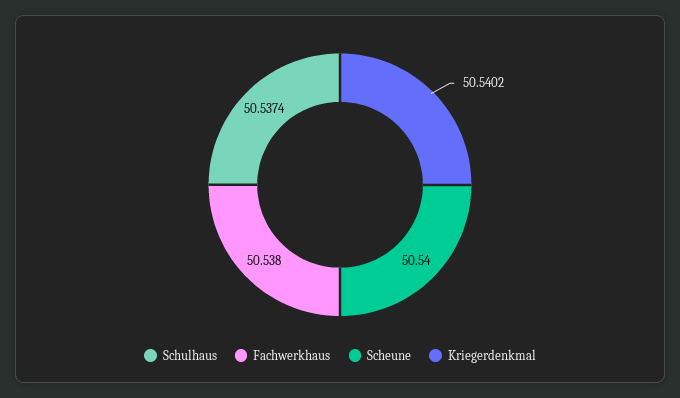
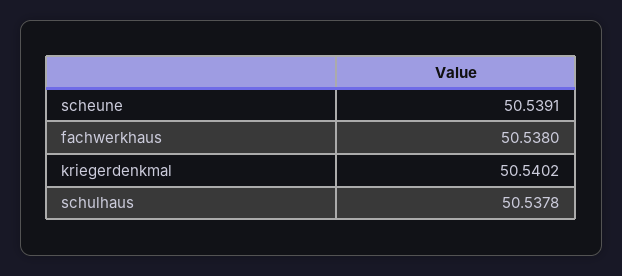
  {
-   "Schulhaus": 50.5374,
+   "Schulhaus": 50.5378,
    "Fachwerkhaus": 50.538,
-   "Scheune": 50.54,
+   "Scheune": 50.5391,
    "Kriegerdenkmal": 50.5402
  }

